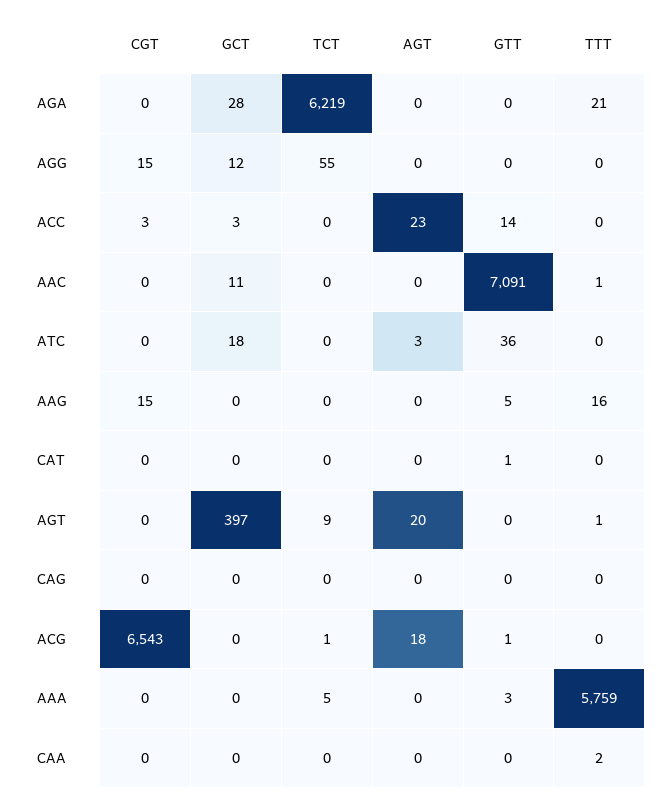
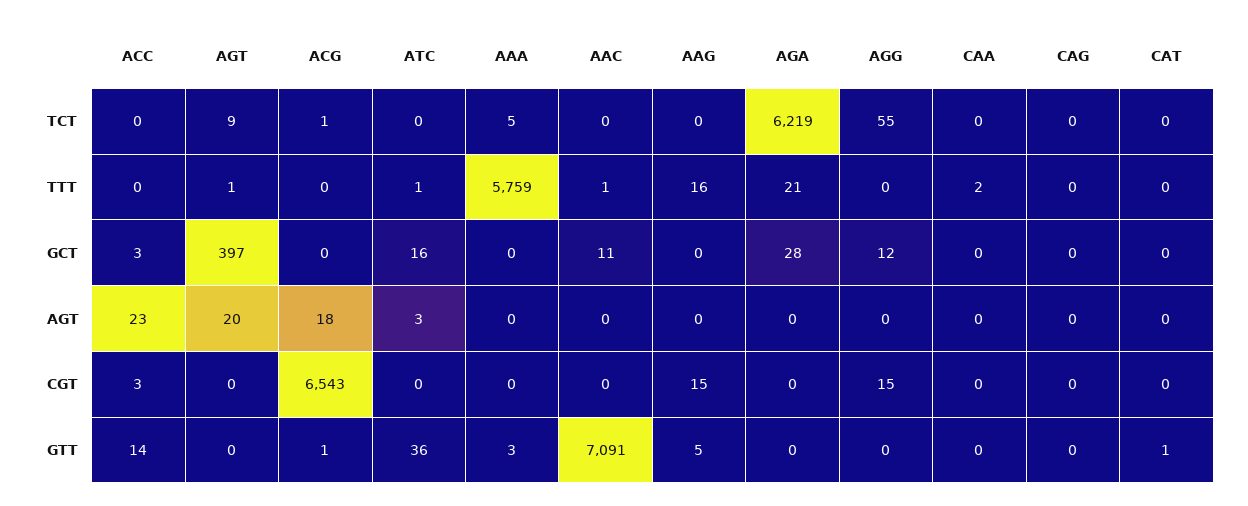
  {
    "CGT": {
      "AGA": 0,
      "AGG": 15,
      "ACC": 3,
      "AAC": 0,
      "ATC": 0,
      "AAG": 15,
      "CAT": 0,
      "AGT": 0,
      "CAG": 0,
      "ACG": 6543,
      "AAA": 0,
      "CAA": 0
    },
    "GCT": {
      "AGA": 28,
      "AGG": 12,
      "ACC": 3,
      "AAC": 11,
-     "ATC": 18,
+     "ATC": 16,
      "AAG": 0,
      "CAT": 0,
      "AGT": 397,
      "CAG": 0,
      "ACG": 0,
      "AAA": 0,
      "CAA": 0
    },
    "TCT": {
      "AGA": 6219,
      "AGG": 55,
      "ACC": 0,
      "AAC": 0,
      "ATC": 0,
      "AAG": 0,
      "CAT": 0,
      "AGT": 9,
      "CAG": 0,
      "ACG": 1,
      "AAA": 5,
      "CAA": 0
    },
    "AGT": {
      "AGA": 0,
      "AGG": 0,
      "ACC": 23,
      "AAC": 0,
      "ATC": 3,
      "AAG": 0,
      "CAT": 0,
      "AGT": 20,
      "CAG": 0,
      "ACG": 18,
      "AAA": 0,
      "CAA": 0
    },
    "GTT": {
      "AGA": 0,
      "AGG": 0,
      "ACC": 14,
      "AAC": 7091,
      "ATC": 36,
      "AAG": 5,
      "CAT": 1,
      "AGT": 0,
      "CAG": 0,
      "ACG": 1,
      "AAA": 3,
      "CAA": 0
    },
    "TTT": {
      "AGA": 21,
      "AGG": 0,
      "ACC": 0,
      "AAC": 1,
-     "ATC": 0,
+     "ATC": 1,
      "AAG": 16,
      "CAT": 0,
      "AGT": 1,
      "CAG": 0,
      "ACG": 0,
      "AAA": 5759,
      "CAA": 2
    }
  }

